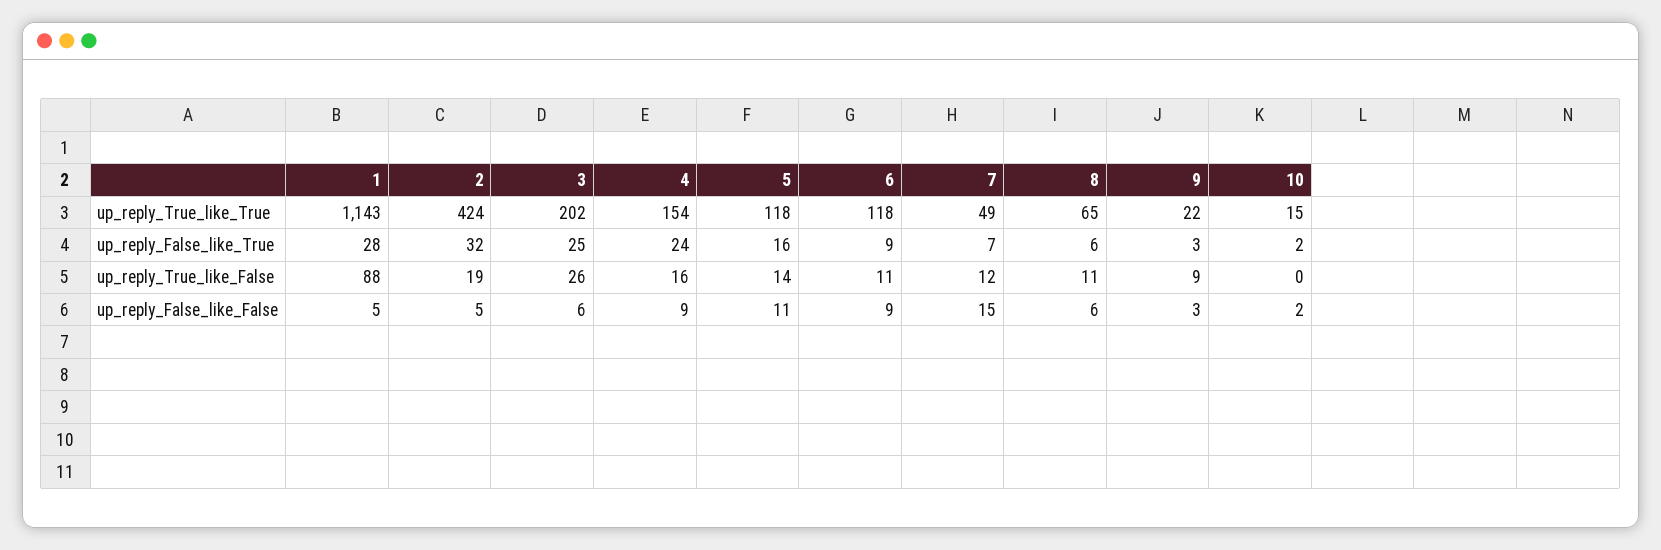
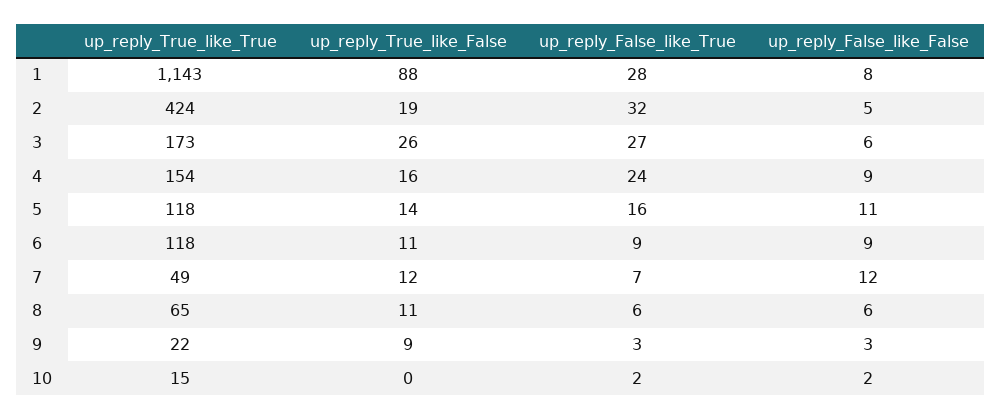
  {
    "1": {
      "up_reply_True_like_True": 1143,
      "up_reply_False_like_True": 28,
      "up_reply_True_like_False": 88,
-     "up_reply_False_like_False": 5
+     "up_reply_False_like_False": 8
    },
    "2": {
      "up_reply_True_like_True": 424,
      "up_reply_False_like_True": 32,
      "up_reply_True_like_False": 19,
      "up_reply_False_like_False": 5
    },
    "3": {
-     "up_reply_True_like_True": 202,
+     "up_reply_True_like_True": 173,
-     "up_reply_False_like_True": 25,
+     "up_reply_False_like_True": 27,
      "up_reply_True_like_False": 26,
      "up_reply_False_like_False": 6
    },
    "4": {
      "up_reply_True_like_True": 154,
      "up_reply_False_like_True": 24,
      "up_reply_True_like_False": 16,
      "up_reply_False_like_False": 9
    },
    "5": {
      "up_reply_True_like_True": 118,
      "up_reply_False_like_True": 16,
      "up_reply_True_like_False": 14,
      "up_reply_False_like_False": 11
    },
    "6": {
      "up_reply_True_like_True": 118,
      "up_reply_False_like_True": 9,
      "up_reply_True_like_False": 11,
      "up_reply_False_like_False": 9
    },
    "7": {
      "up_reply_True_like_True": 49,
      "up_reply_False_like_True": 7,
      "up_reply_True_like_False": 12,
-     "up_reply_False_like_False": 15
+     "up_reply_False_like_False": 12
    },
    "8": {
      "up_reply_True_like_True": 65,
      "up_reply_False_like_True": 6,
      "up_reply_True_like_False": 11,
      "up_reply_False_like_False": 6
    },
    "9": {
      "up_reply_True_like_True": 22,
      "up_reply_False_like_True": 3,
      "up_reply_True_like_False": 9,
      "up_reply_False_like_False": 3
    },
    "10": {
      "up_reply_True_like_True": 15,
      "up_reply_False_like_True": 2,
      "up_reply_True_like_False": 0,
      "up_reply_False_like_False": 2
    }
  }

